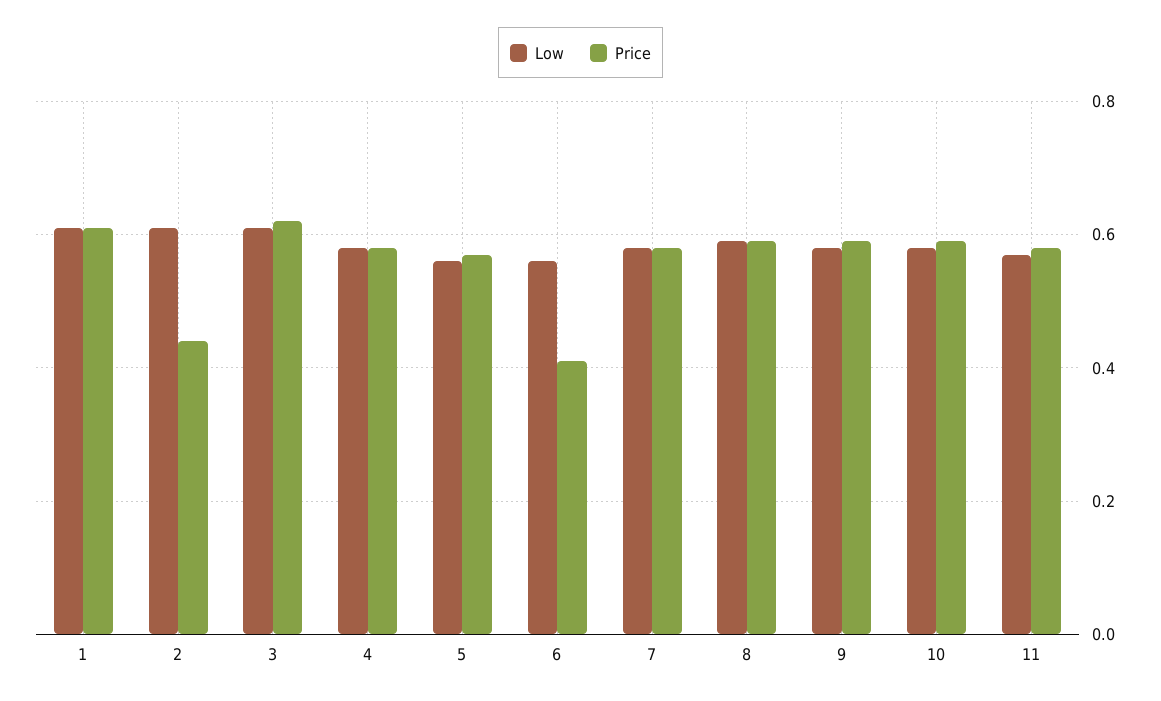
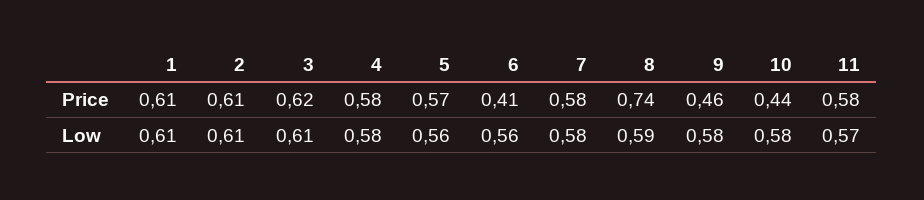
  {
    "Low": {
      "1": 0.61,
      "2": 0.61,
      "3": 0.61,
      "4": 0.58,
      "5": 0.56,
      "6": 0.56,
      "7": 0.58,
      "8": 0.59,
      "9": 0.58,
      "10": 0.58,
      "11": 0.57
    },
    "Price": {
      "1": 0.61,
-     "2": 0.45,
+     "2": 0.61,
      "3": 0.62,
      "4": 0.58,
      "5": 0.57,
      "6": 0.41,
      "7": 0.58,
-     "8": 0.6,
+     "8": 0.74,
-     "9": 0.6,
+     "9": 0.46,
-     "10": 0.6,
+     "10": 0.44,
      "11": 0.58
    }
  }

